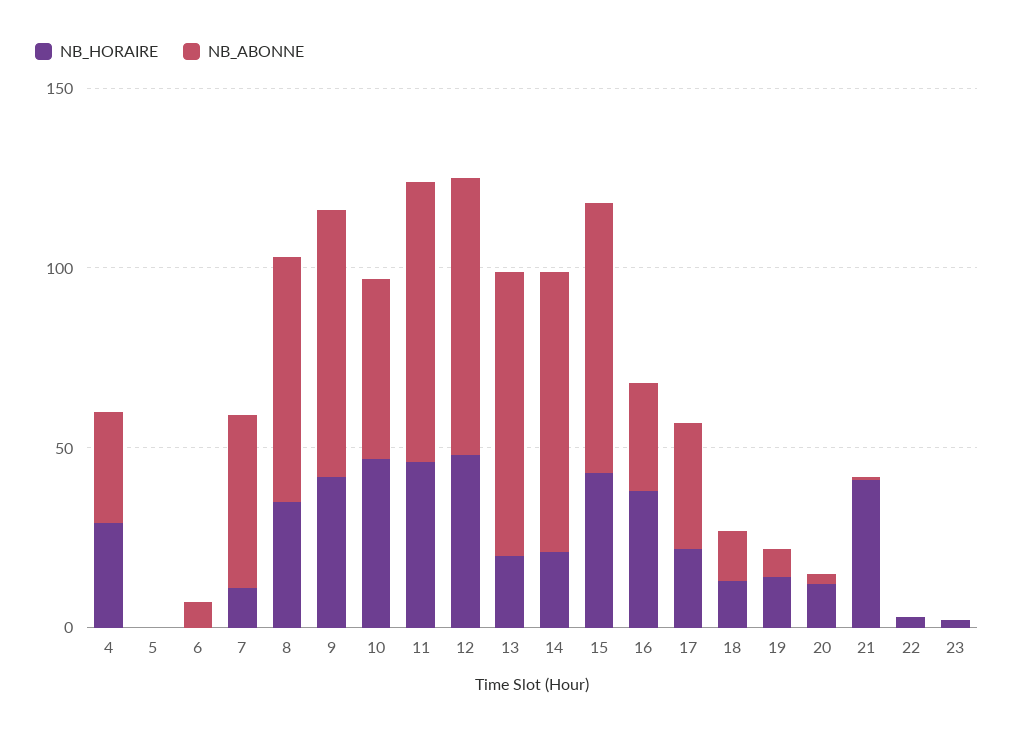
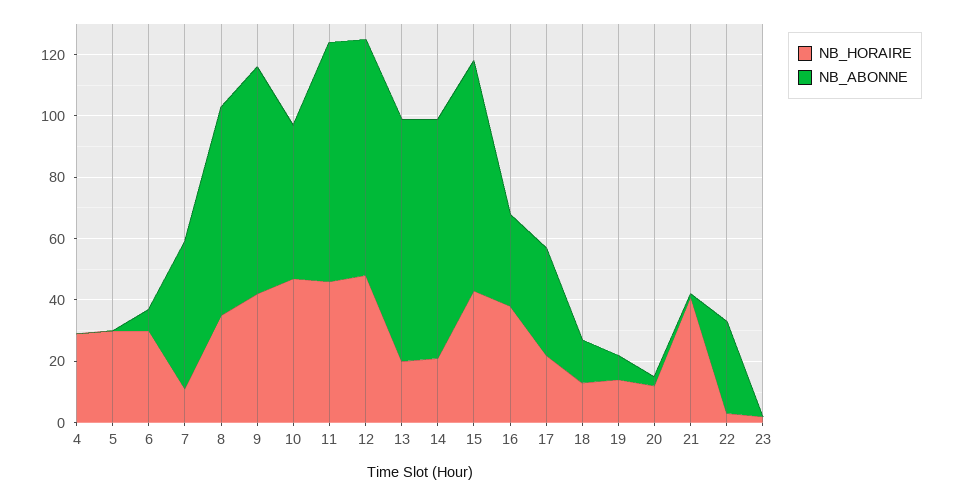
  {
    "NB_HORAIRE": {
      "4": 30,
-     "5": 0,
+     "5": 30,
-     "6": 0,
+     "6": 30,
      "7": 10,
      "8": 35,
      "9": 40,
      "10": 45,
      "11": 45,
      "12": 50,
      "13": 20,
      "14": 20,
      "15": 45,
      "16": 40,
      "17": 20,
      "18": 15,
      "19": 15,
      "20": 10,
      "21": 40,
      "22": 5,
      "23": 0
    },
    "NB_ABONNE": {
-     "4": 30,
+     "4": 0,
      "5": 0,
      "6": 5,
      "7": 50,
      "8": 70,
      "9": 75,
      "10": 50,
      "11": 80,
      "12": 75,
      "13": 80,
      "14": 80,
      "15": 75,
      "16": 30,
      "17": 35,
      "18": 15,
      "19": 10,
      "20": 5,
      "21": 0,
-     "22": 0,
+     "22": 30,
      "23": 0
    }
  }

